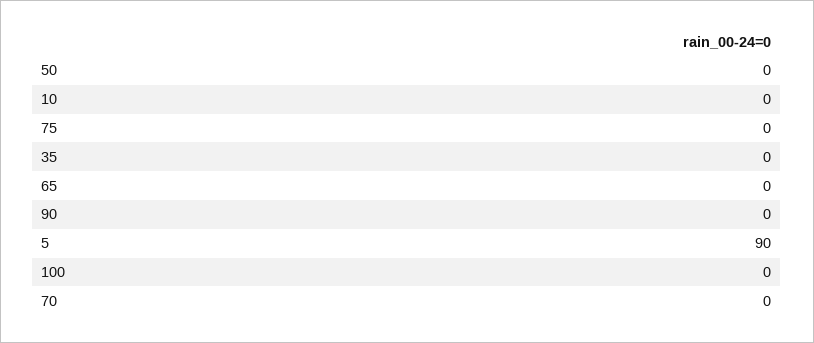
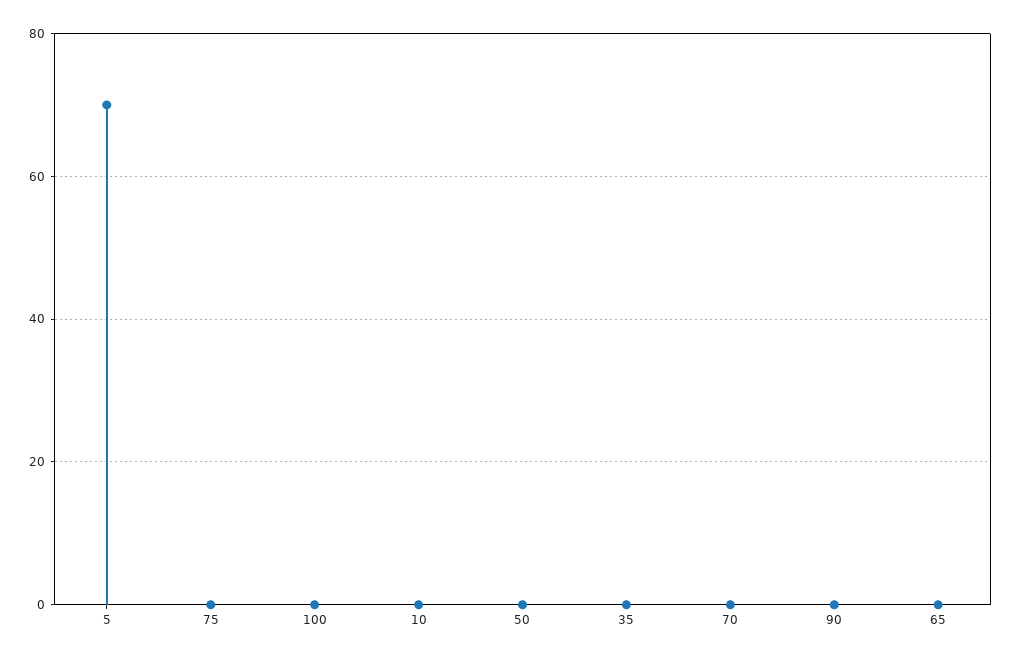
  {
    "50": 0,
    "10": 0,
    "75": 0,
    "35": 0,
    "65": 0,
    "90": 0,
-   "5": 90,
+   "5": 70,
    "100": 0,
    "70": 0
  }

